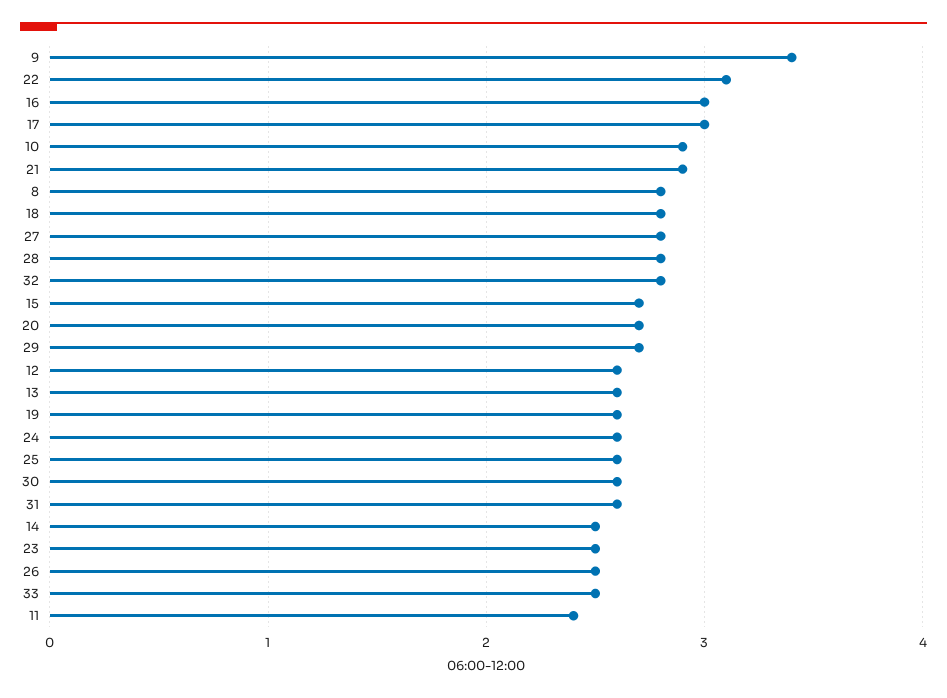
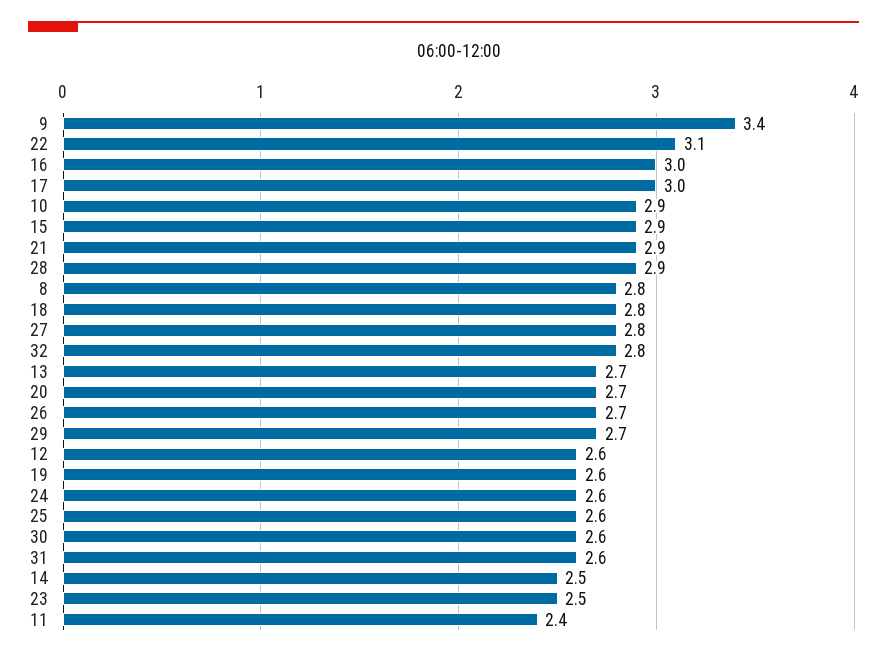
  {
    "9": 3.4,
    "22": 3.1,
    "16": 3,
    "17": 3,
    "10": 2.9,
    "21": 2.9,
    "8": 2.8,
    "18": 2.8,
    "27": 2.8,
-   "28": 2.8,
+   "28": 2.9,
    "32": 2.8,
-   "15": 2.7,
+   "15": 2.9,
    "20": 2.7,
    "29": 2.7,
    "12": 2.6,
-   "13": 2.6,
+   "13": 2.7,
    "19": 2.6,
    "24": 2.6,
    "25": 2.6,
    "30": 2.6,
    "31": 2.6,
    "14": 2.5,
    "23": 2.5,
-   "26": 2.5,
+   "26": 2.7,
-   "33": 2.5,
    "11": 2.4
  }

